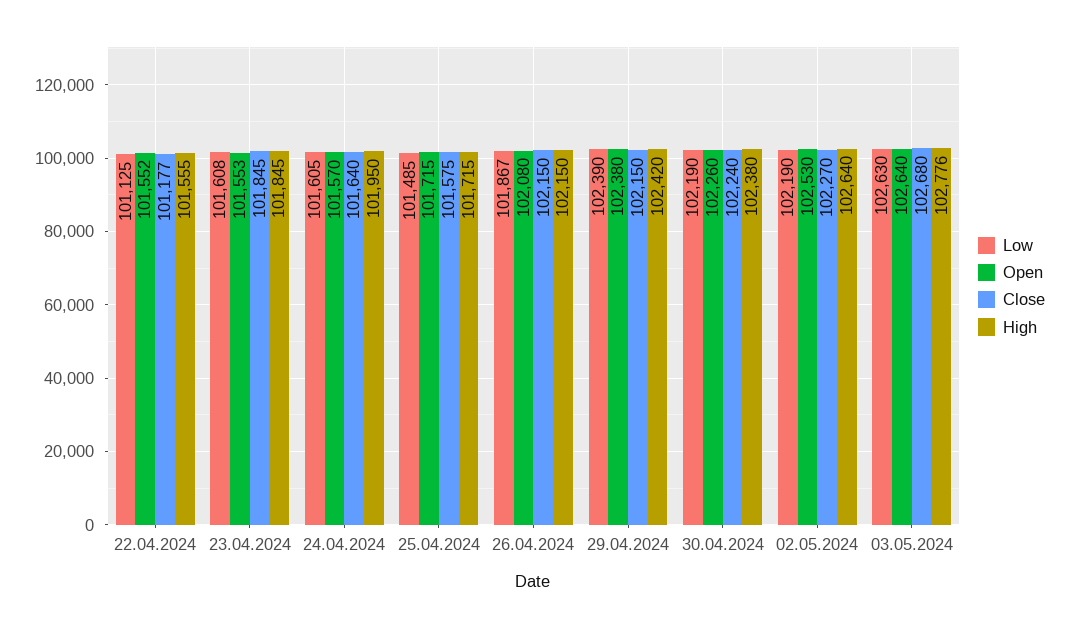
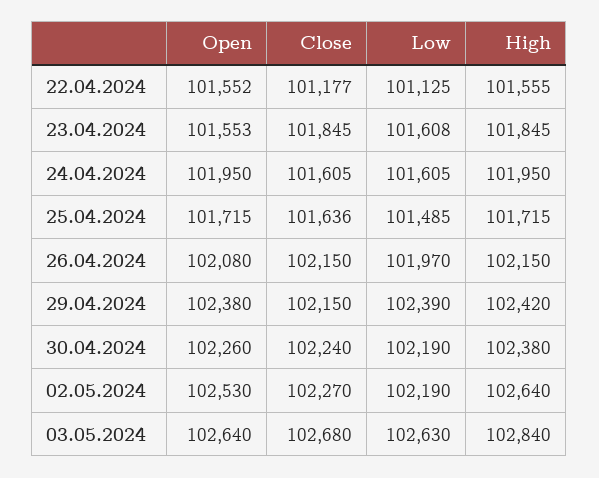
  {
    "Low": {
      "22.04.2024": 101125,
      "23.04.2024": 101608,
      "24.04.2024": 101605,
      "25.04.2024": 101485,
-     "26.04.2024": 101867,
+     "26.04.2024": 101970,
      "29.04.2024": 102390,
      "30.04.2024": 102190,
      "02.05.2024": 102190,
      "03.05.2024": 102630
    },
    "Open": {
      "22.04.2024": 101552,
      "23.04.2024": 101553,
-     "24.04.2024": 101570,
+     "24.04.2024": 101950,
      "25.04.2024": 101715,
      "26.04.2024": 102080,
      "29.04.2024": 102380,
      "30.04.2024": 102260,
      "02.05.2024": 102530,
      "03.05.2024": 102640
    },
    "Close": {
      "22.04.2024": 101177,
      "23.04.2024": 101845,
-     "24.04.2024": 101640,
+     "24.04.2024": 101605,
-     "25.04.2024": 101575,
+     "25.04.2024": 101636,
      "26.04.2024": 102150,
      "29.04.2024": 102150,
      "30.04.2024": 102240,
      "02.05.2024": 102270,
      "03.05.2024": 102680
    },
    "High": {
      "22.04.2024": 101555,
      "23.04.2024": 101845,
      "24.04.2024": 101950,
      "25.04.2024": 101715,
      "26.04.2024": 102150,
      "29.04.2024": 102420,
      "30.04.2024": 102380,
      "02.05.2024": 102640,
-     "03.05.2024": 102776
+     "03.05.2024": 102840
    }
  }

